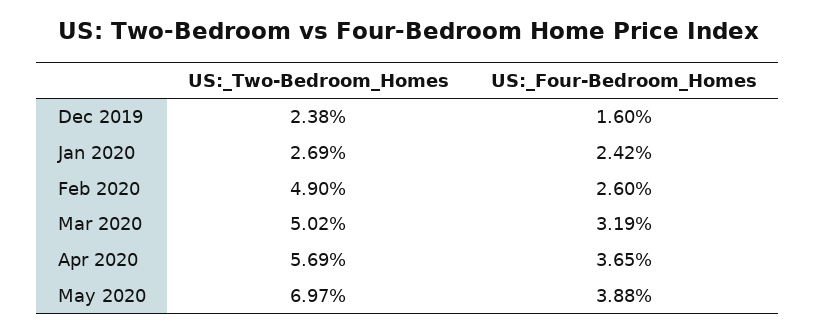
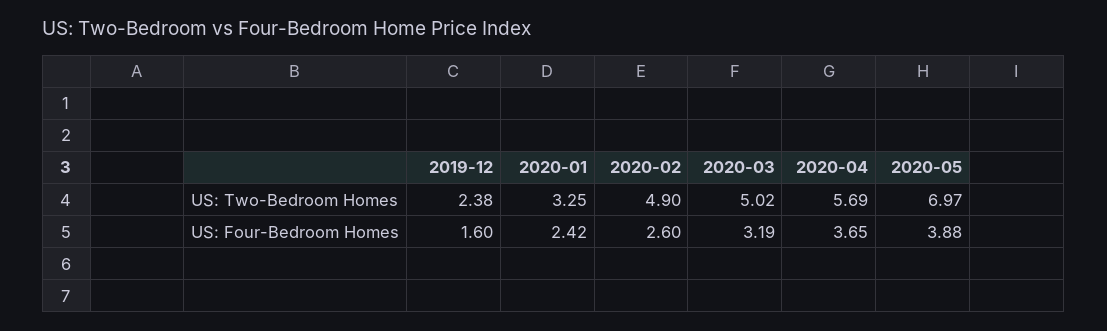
  {
    "US:_Two-Bedroom_Homes": {
      "Dec 2019": 2.38,
-     "Jan 2020": 2.69,
+     "Jan 2020": 3.25,
      "Feb 2020": 4.9,
      "Mar 2020": 5.02,
      "Apr 2020": 5.69,
      "May 2020": 6.97
    },
    "US:_Four-Bedroom_Homes": {
      "Dec 2019": 1.6,
      "Jan 2020": 2.42,
      "Feb 2020": 2.6,
      "Mar 2020": 3.19,
      "Apr 2020": 3.65,
      "May 2020": 3.88
    }
  }

